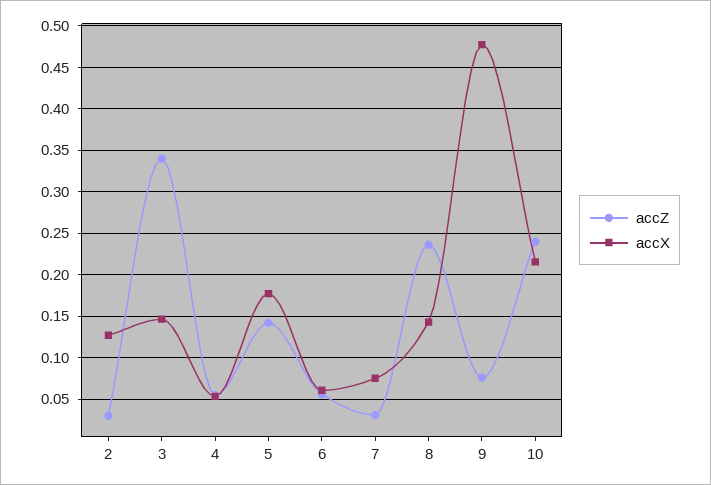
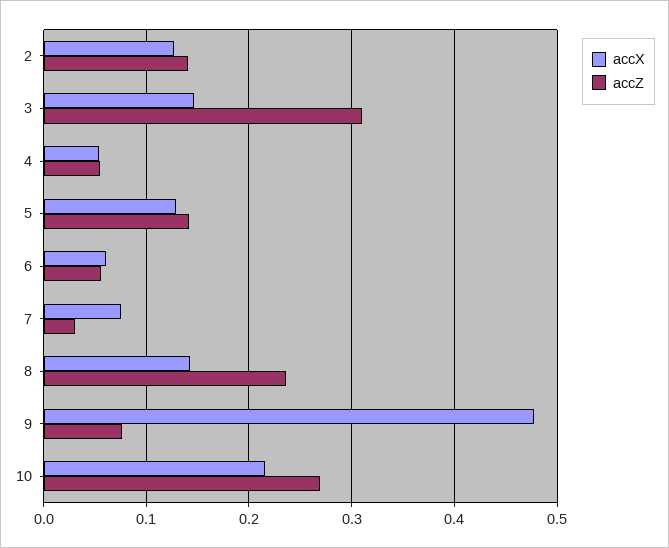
  {
    "accZ": {
-     "2": 0.03,
+     "2": 0.14,
-     "3": 0.34,
+     "3": 0.31,
      "4": 0.06,
      "5": 0.14,
      "6": 0.06,
      "7": 0.03,
      "8": 0.24,
      "9": 0.08,
-     "10": 0.24
+     "10": 0.27
    },
    "accX": {
      "2": 0.13,
      "3": 0.15,
      "4": 0.05,
-     "5": 0.18,
+     "5": 0.13,
      "6": 0.06,
      "7": 0.08,
      "8": 0.14,
      "9": 0.48,
      "10": 0.22
    }
  }

